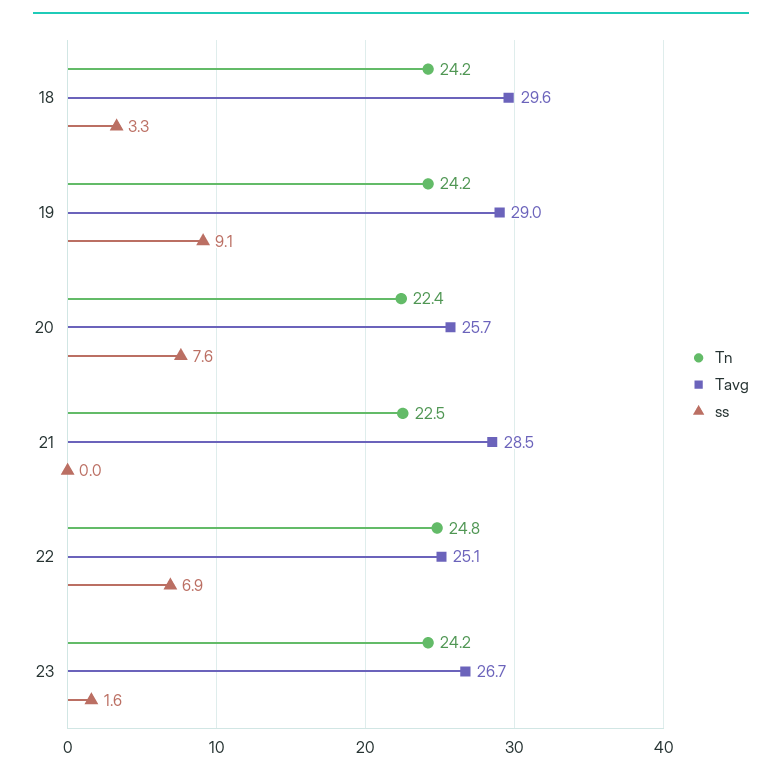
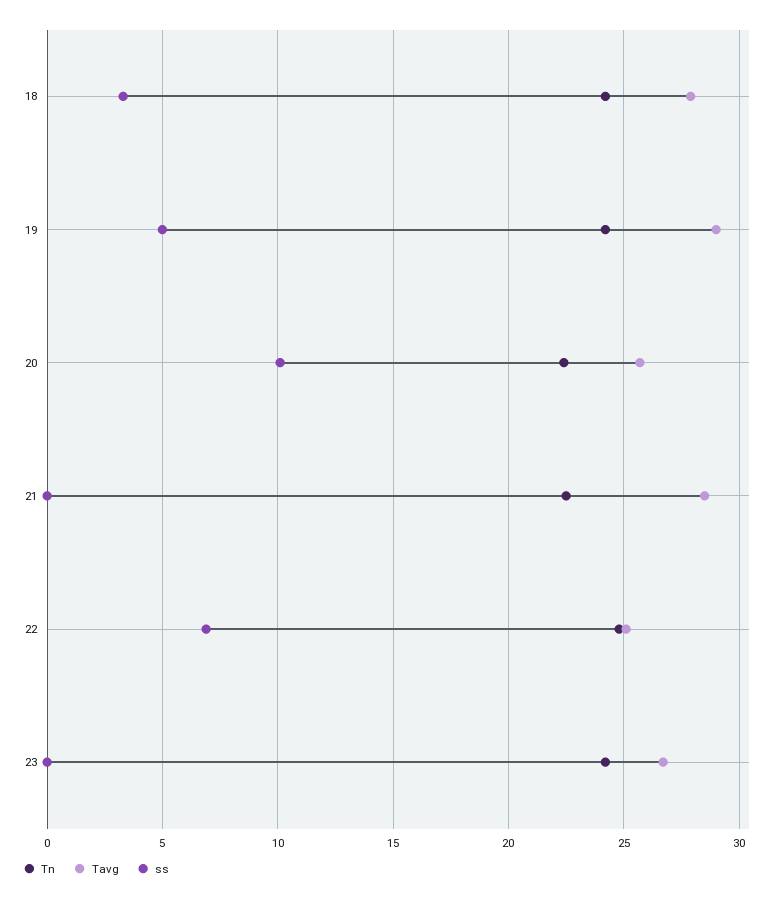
  {
    "Tn": {
      "18": 24.2,
      "19": 24.2,
      "20": 22.4,
      "21": 22.5,
      "22": 24.8,
      "23": 24.2
    },
    "Tavg": {
-     "18": 29.6,
+     "18": 28,
      "19": 29,
      "20": 25.7,
      "21": 28.5,
      "22": 25.1,
      "23": 26.7
    },
    "ss": {
      "18": 3.3,
-     "19": 9.1,
+     "19": 5,
-     "20": 7.6,
+     "20": 10,
      "21": 0,
      "22": 6.9,
-     "23": 1.6
+     "23": 0
    }
  }

